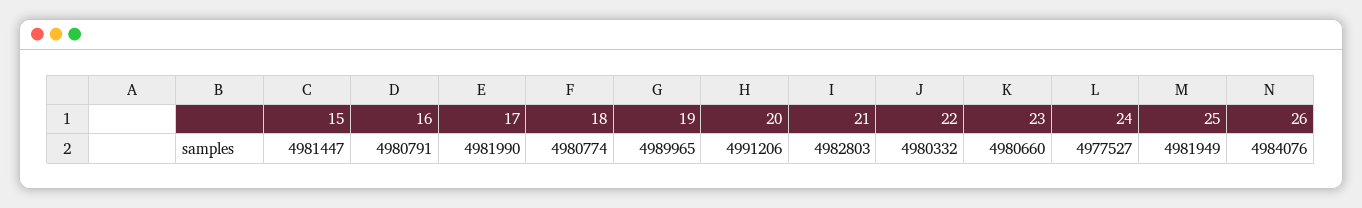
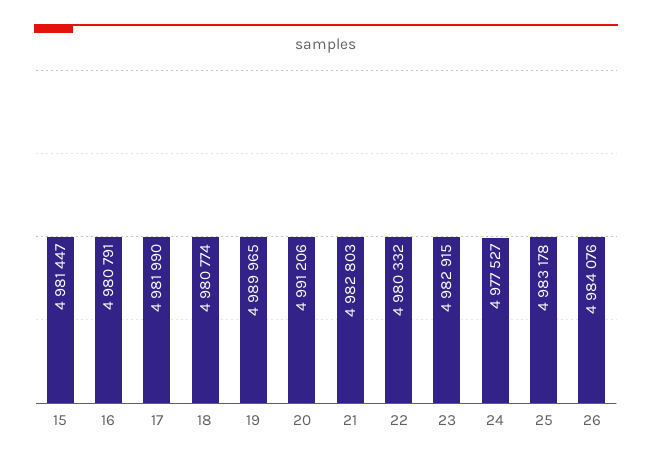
  {
    "15": 4981447,
    "16": 4980791,
    "17": 4981990,
    "18": 4980774,
    "19": 4989965,
    "20": 4991206,
    "21": 4982803,
    "22": 4980332,
-   "23": 4980660,
+   "23": 4982915,
    "24": 4977527,
-   "25": 4981949,
+   "25": 4983178,
    "26": 4984076
  }

